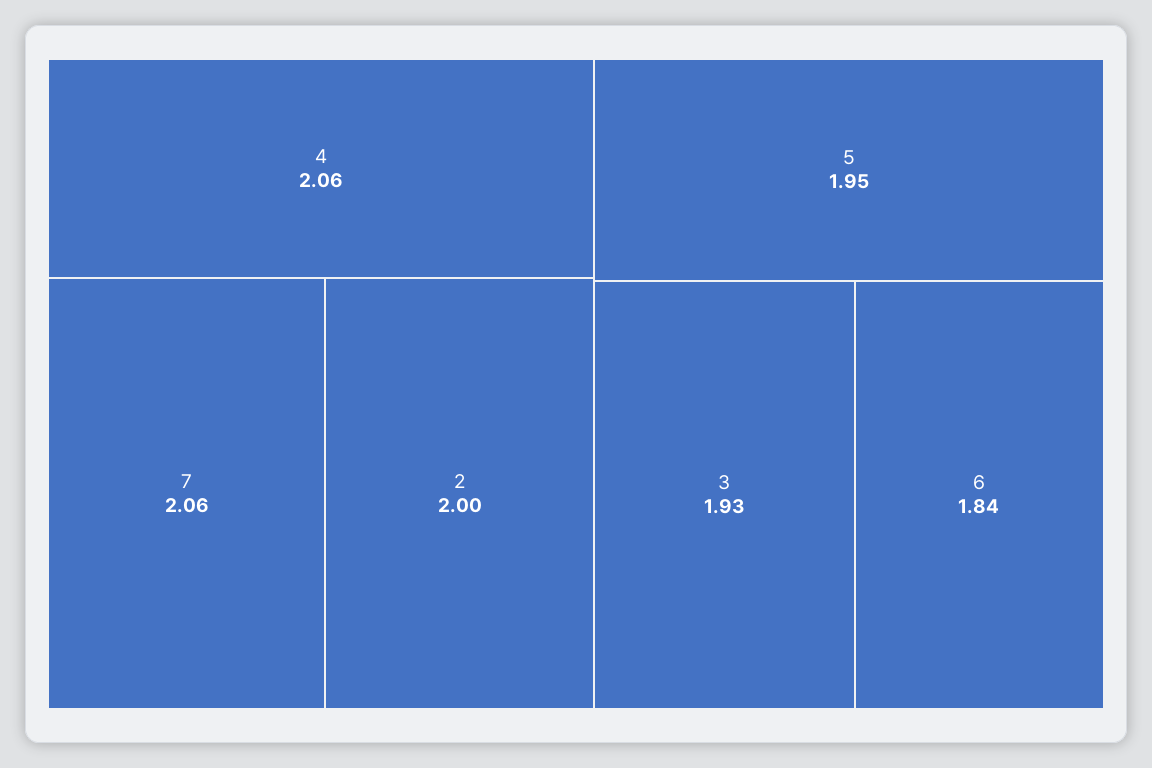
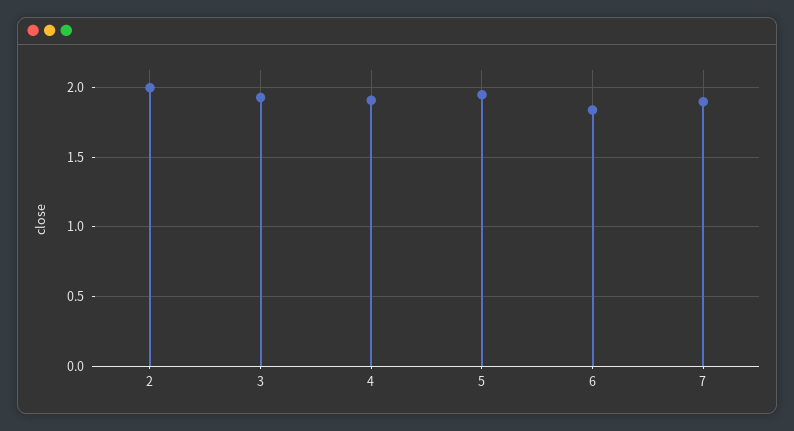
  {
-   "4": 2.06,
+   "4": 1.9,
-   "7": 2.06,
+   "7": 1.9,
    "2": 2,
    "5": 1.95,
    "3": 1.93,
    "6": 1.84
  }

